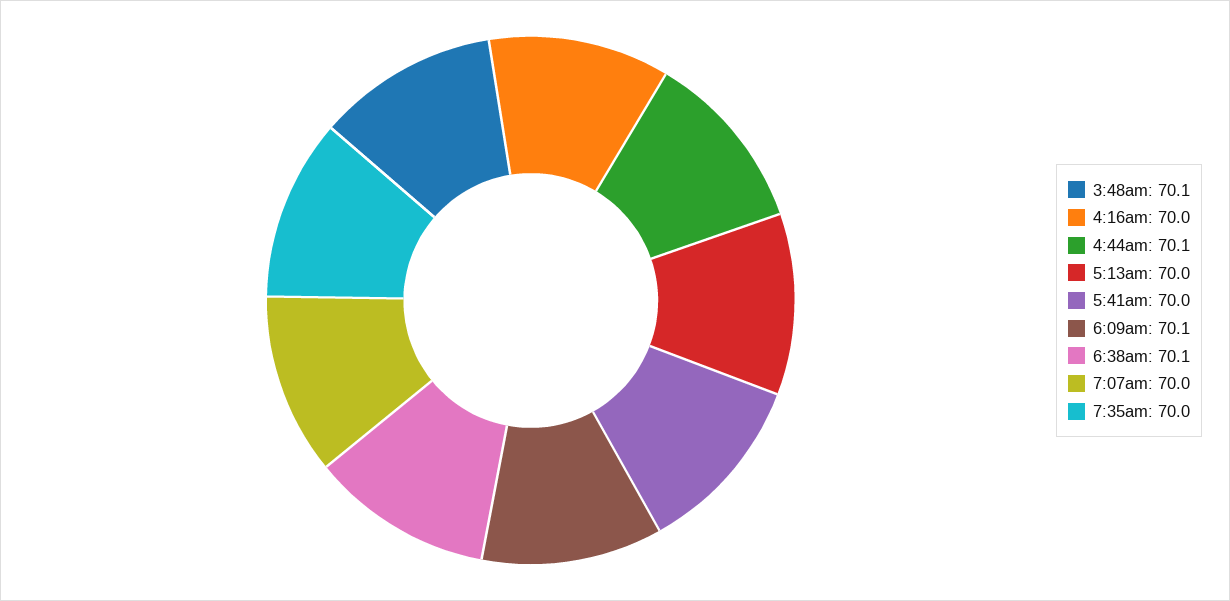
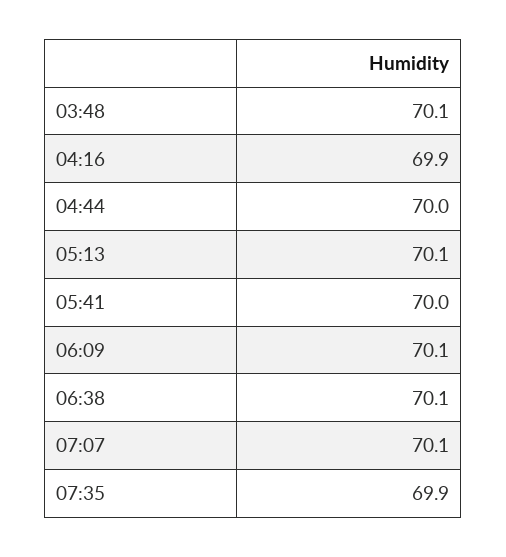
  {
    "3:48am": 70.1,
-   "4:16am": 70,
+   "4:16am": 69.9,
-   "4:44am": 70.1,
+   "4:44am": 70,
-   "5:13am": 70,
+   "5:13am": 70.1,
    "5:41am": 70,
    "6:09am": 70.1,
    "6:38am": 70.1,
-   "7:07am": 70,
+   "7:07am": 70.1,
-   "7:35am": 70
+   "7:35am": 69.9
  }

